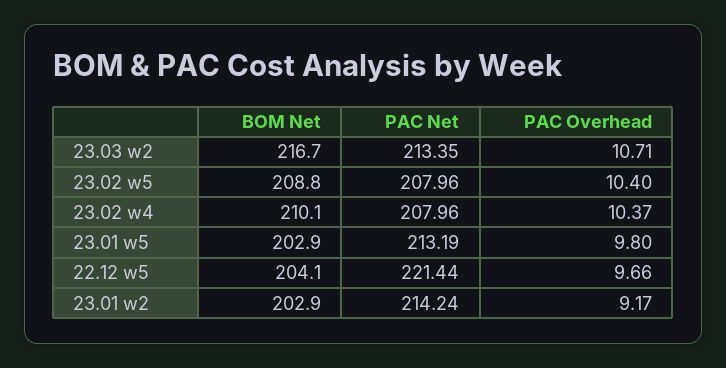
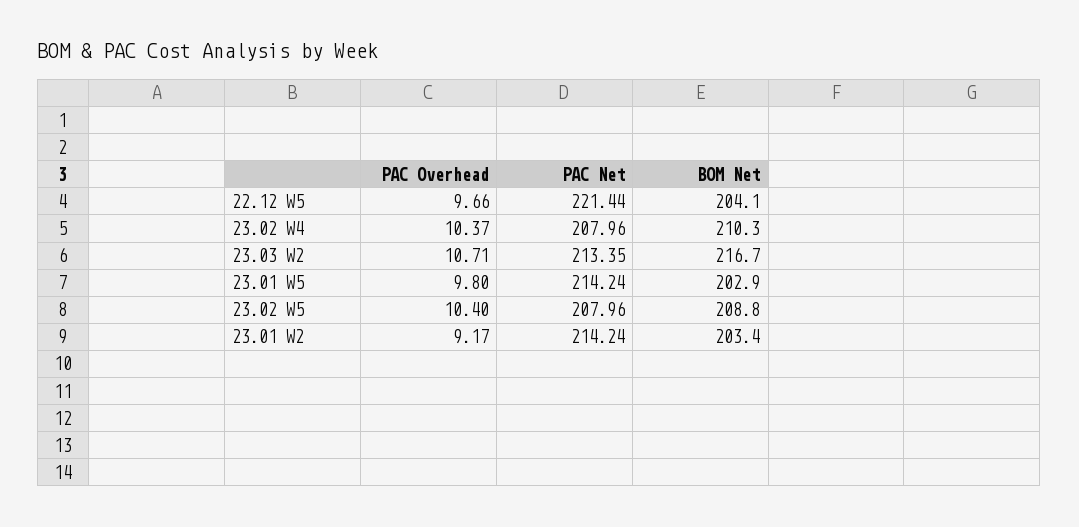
  {
    "BOM Net": {
      "23.03 w2": 216.7,
      "23.02 w5": 208.8,
-     "23.02 w4": 210.1,
+     "23.02 w4": 210.3,
      "23.01 w5": 202.9,
      "22.12 w5": 204.1,
-     "23.01 w2": 202.9
+     "23.01 w2": 203.4
    },
    "PAC Net": {
      "23.03 w2": 213.35,
      "23.02 w5": 207.96,
      "23.02 w4": 207.96,
-     "23.01 w5": 213.19,
+     "23.01 w5": 214.24,
      "22.12 w5": 221.44,
      "23.01 w2": 214.24
    },
    "PAC Overhead": {
      "23.03 w2": 10.71,
      "23.02 w5": 10.4,
      "23.02 w4": 10.37,
      "23.01 w5": 9.8,
      "22.12 w5": 9.66,
      "23.01 w2": 9.17
    }
  }

